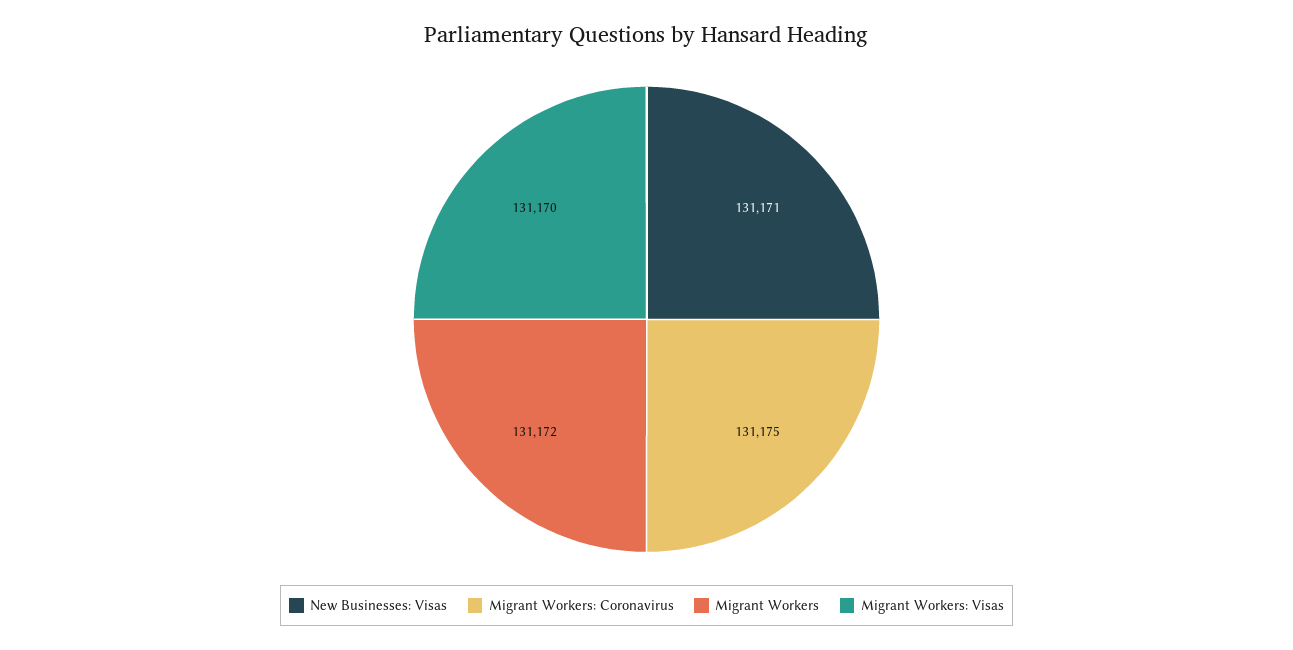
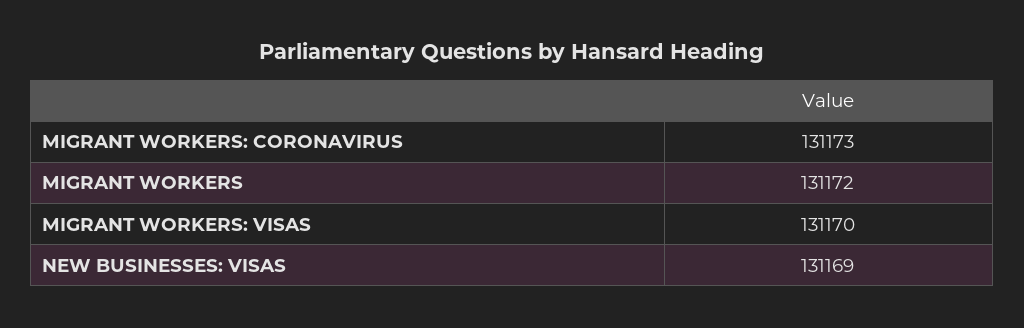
  {
-   "New Businesses: Visas": 131171,
+   "New Businesses: Visas": 131169,
-   "Migrant Workers: Coronavirus": 131175,
+   "Migrant Workers: Coronavirus": 131173,
    "Migrant Workers": 131172,
    "Migrant Workers: Visas": 131170
  }

